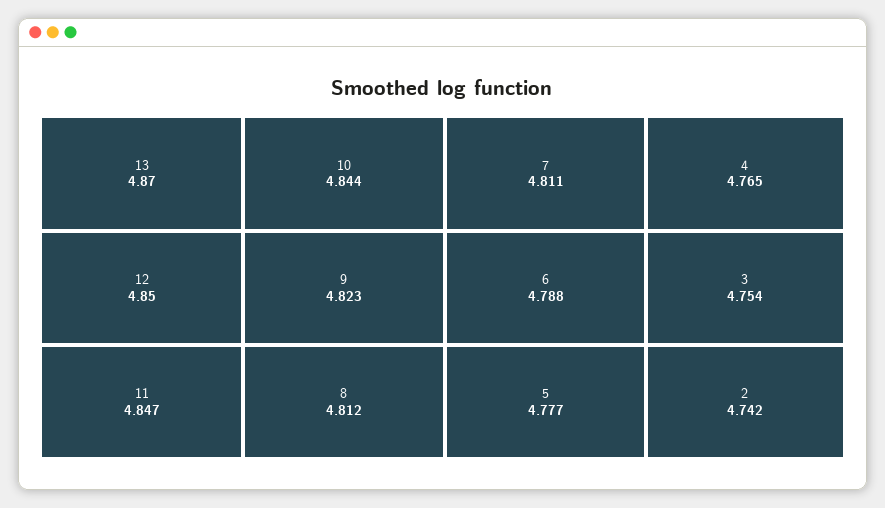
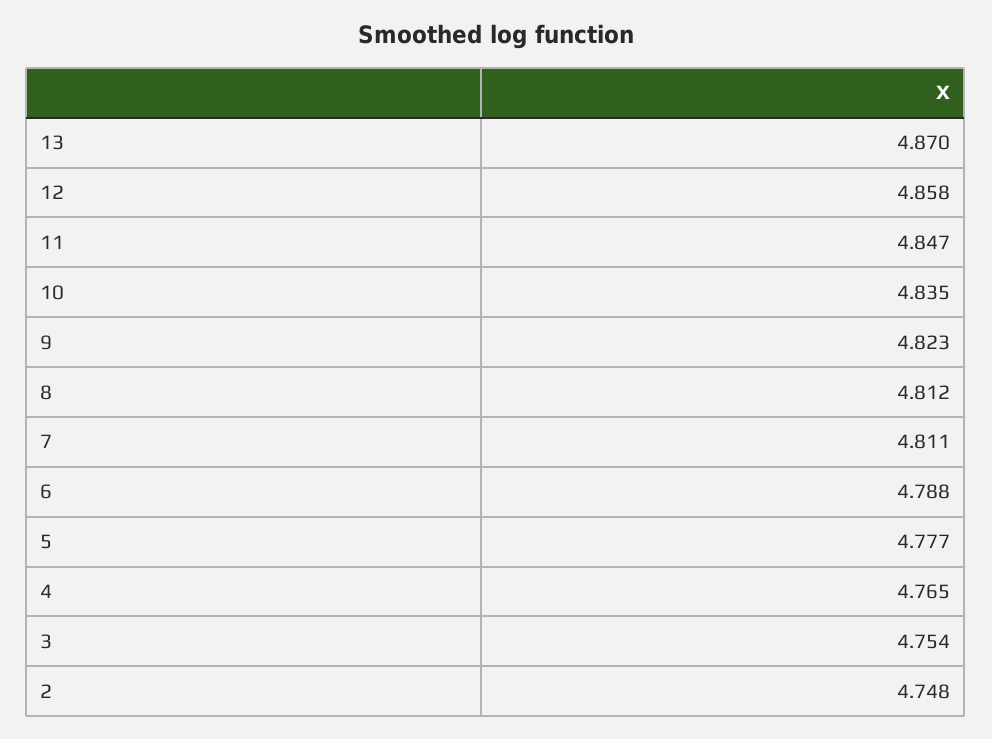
  {
    "13": 4.87,
-   "12": 4.85,
+   "12": 4.858,
    "11": 4.847,
-   "10": 4.844,
+   "10": 4.835,
    "9": 4.823,
    "8": 4.812,
    "7": 4.811,
    "6": 4.788,
    "5": 4.777,
    "4": 4.765,
    "3": 4.754,
-   "2": 4.742
+   "2": 4.748
  }

